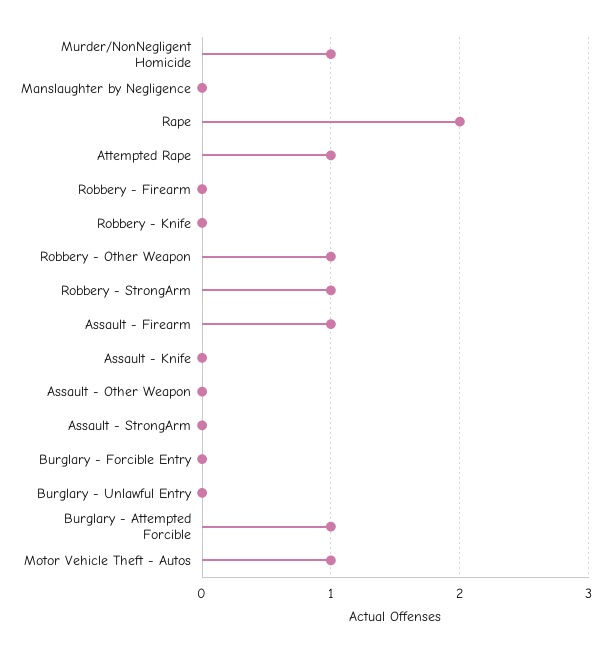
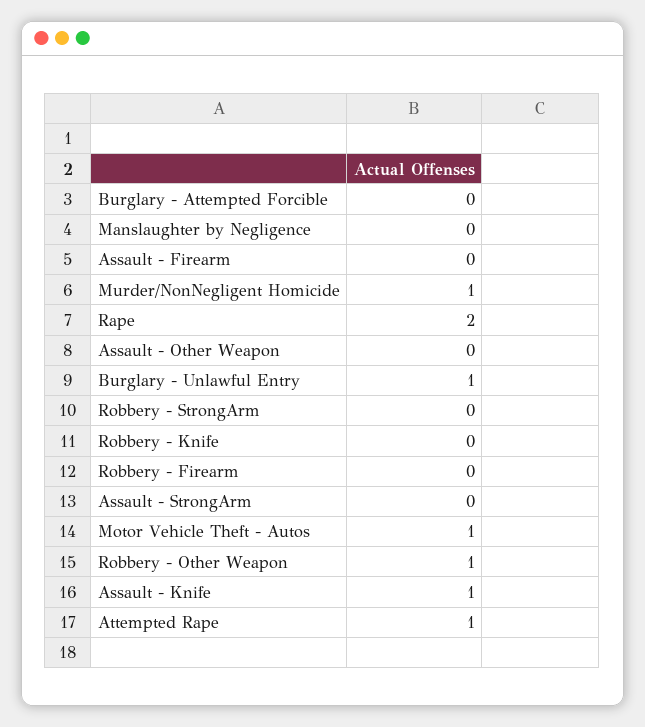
  {
    "Murder/NonNegligent Homicide": 1,
    "Manslaughter by Negligence": 0,
    "Rape": 2,
    "Attempted Rape": 1,
    "Robbery - Firearm": 0,
    "Robbery - Knife": 0,
    "Robbery - Other Weapon": 1,
-   "Robbery - StrongArm": 1,
+   "Robbery - StrongArm": 0,
-   "Assault - Firearm": 1,
+   "Assault - Firearm": 0,
-   "Assault - Knife": 0,
+   "Assault - Knife": 1,
    "Assault - Other Weapon": 0,
    "Assault - StrongArm": 0,
-   "Burglary - Forcible Entry": 0,
-   "Burglary - Unlawful Entry": 0,
+   "Burglary - Unlawful Entry": 1,
-   "Burglary - Attempted Forcible": 1,
+   "Burglary - Attempted Forcible": 0,
    "Motor Vehicle Theft - Autos": 1
  }

